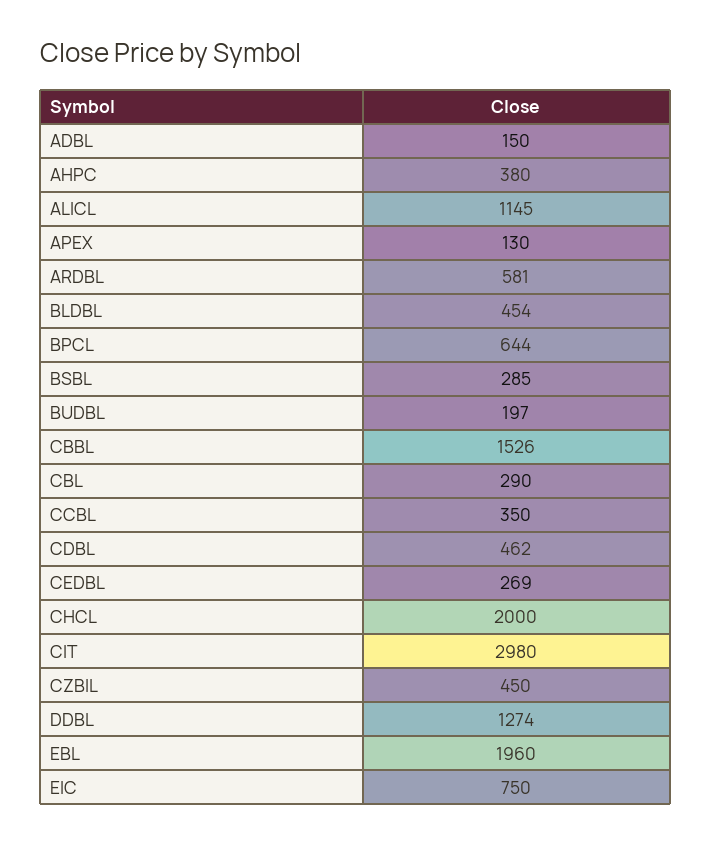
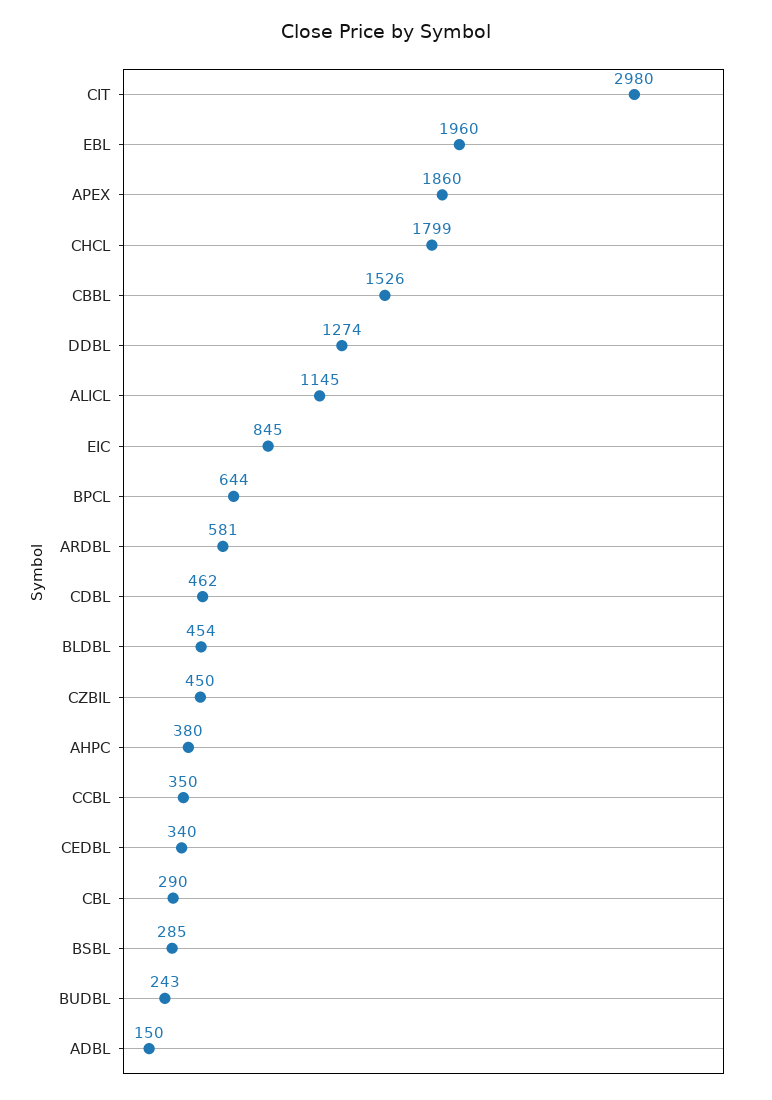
  {
    "ADBL": 150,
    "AHPC": 380,
    "ALICL": 1145,
-   "APEX": 130,
+   "APEX": 1860,
    "ARDBL": 581,
    "BLDBL": 454,
    "BPCL": 644,
    "BSBL": 285,
-   "BUDBL": 197,
+   "BUDBL": 243,
    "CBBL": 1526,
    "CBL": 290,
    "CCBL": 350,
    "CDBL": 462,
-   "CEDBL": 269,
+   "CEDBL": 340,
-   "CHCL": 2000,
+   "CHCL": 1799,
    "CIT": 2980,
    "CZBIL": 450,
    "DDBL": 1274,
    "EBL": 1960,
-   "EIC": 750
+   "EIC": 845
  }

